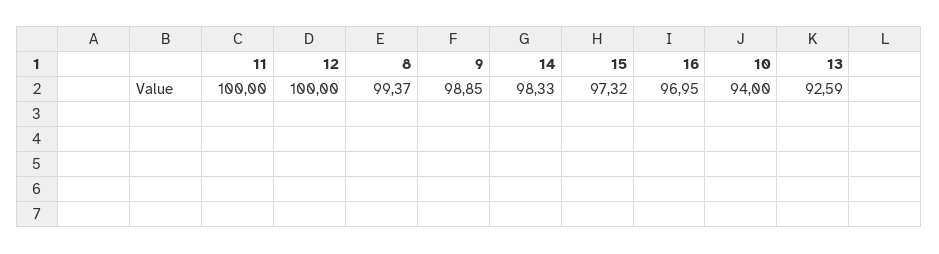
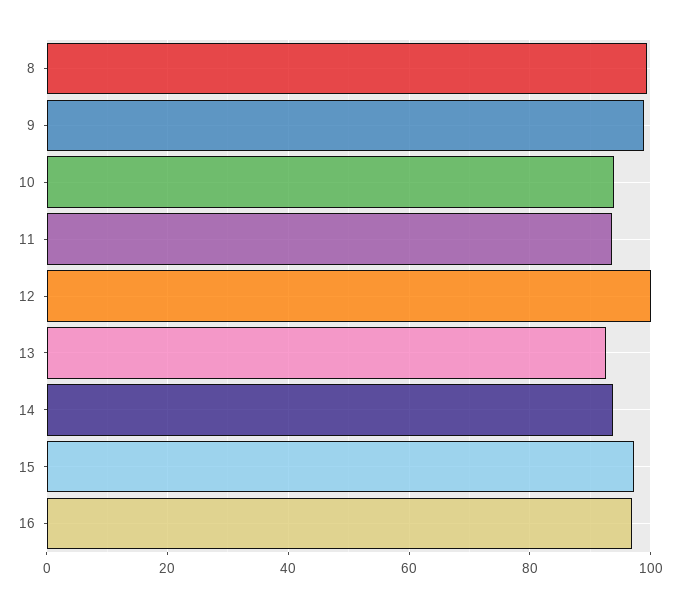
  {
-   "11": 100,
+   "11": 94,
    "12": 100,
    "8": 99.37,
    "9": 98.85,
-   "14": 98.33,
+   "14": 94,
    "15": 97.32,
    "16": 96.95,
    "10": 94,
    "13": 92.59
  }

